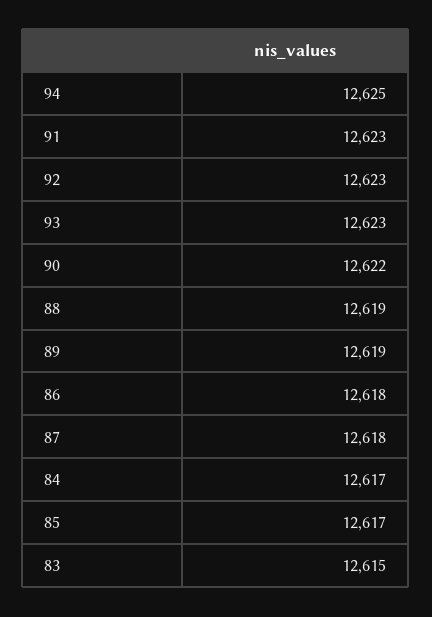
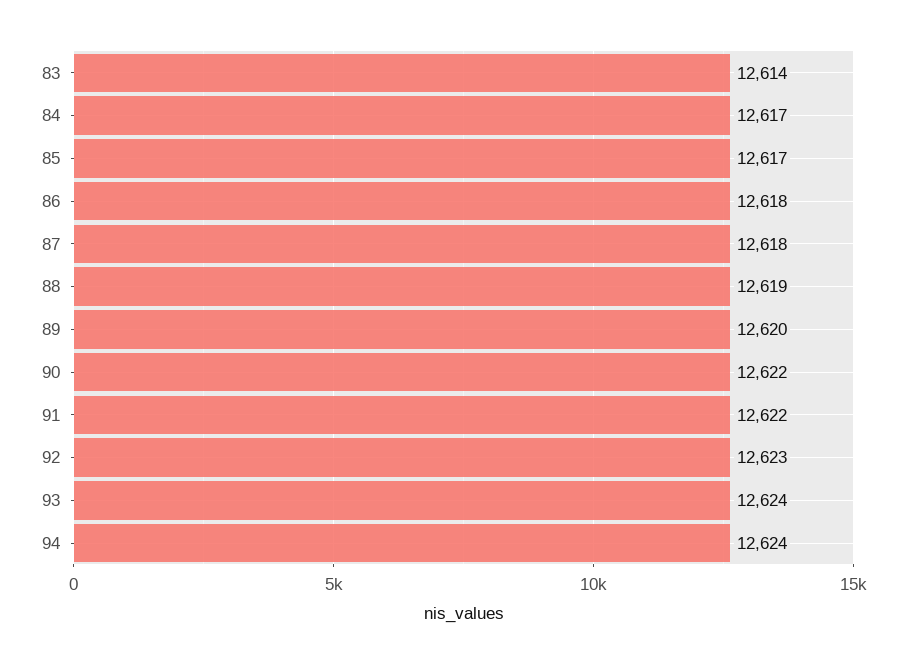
  {
-   "94": 12625,
+   "94": 12624,
-   "91": 12623,
+   "91": 12622,
    "92": 12623,
-   "93": 12623,
+   "93": 12624,
    "90": 12622,
    "88": 12619,
-   "89": 12619,
+   "89": 12620,
    "86": 12618,
    "87": 12618,
    "84": 12617,
    "85": 12617,
-   "83": 12615
+   "83": 12614
  }

